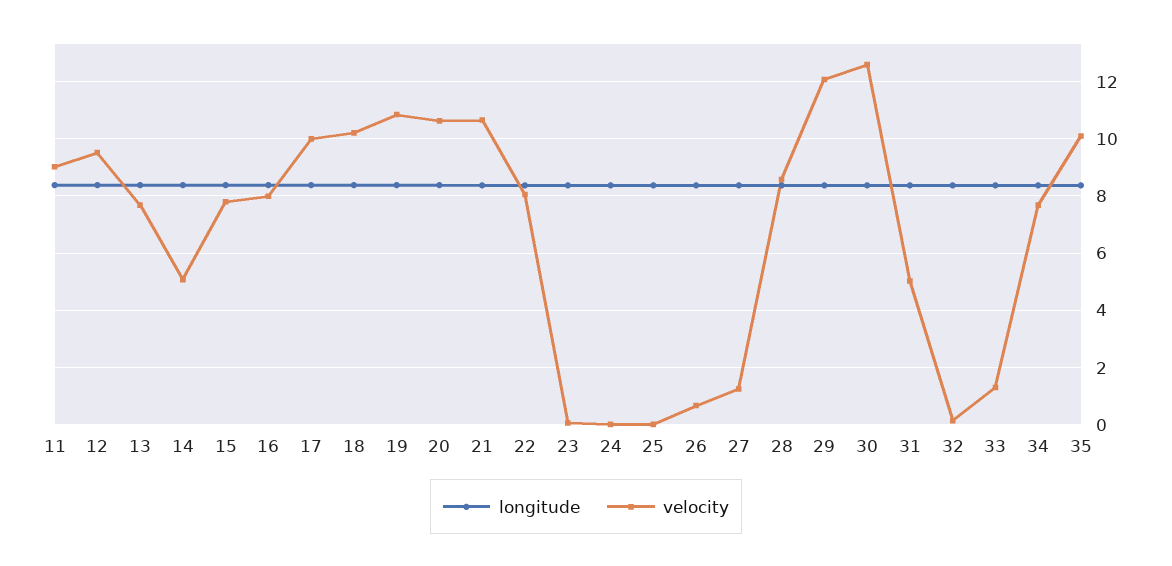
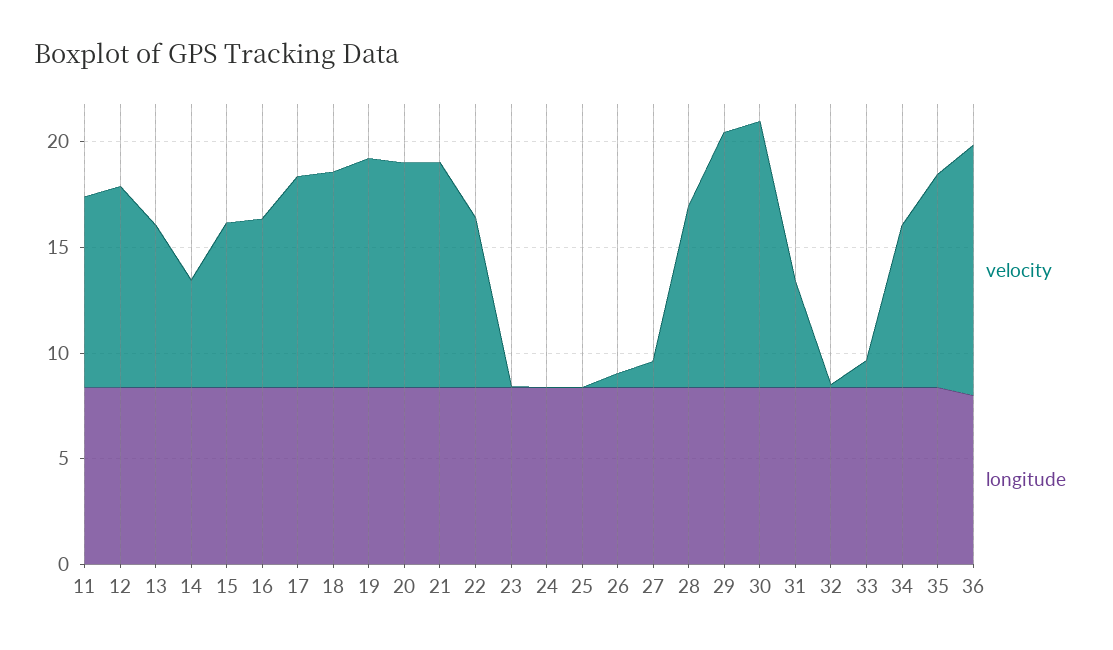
  {
    "longitude": {
      "11": 8.5,
      "12": 8.5,
      "13": 8.5,
      "14": 8.5,
      "15": 8.5,
      "16": 8.5,
      "17": 8.5,
      "18": 8.5,
      "19": 8.5,
      "20": 8.5,
      "21": 8.25,
      "22": 8.25,
      "23": 8.25,
      "24": 8.25,
      "25": 8.25,
      "26": 8.25,
      "27": 8.25,
      "28": 8.25,
      "29": 8.25,
      "30": 8.25,
      "31": 8.25,
      "32": 8.25,
      "33": 8.25,
      "34": 8.25,
-     "35": 8.25
+     "35": 8.25,
+     "36": 8
    },
    "velocity": {
      "11": 9,
      "12": 9.5,
      "13": 7.75,
      "14": 5,
      "15": 7.75,
      "16": 8,
      "17": 10,
      "18": 10.25,
      "19": 10.75,
      "20": 10.75,
      "21": 10.75,
      "22": 8,
      "23": 0,
      "24": 0,
      "25": 0,
      "26": 0.75,
      "27": 1.25,
      "28": 8.5,
      "29": 12,
      "30": 12.5,
      "31": 5,
      "32": 0.25,
      "33": 1.25,
      "34": 7.75,
-     "35": 10
+     "35": 10,
+     "36": 12
    }
  }

